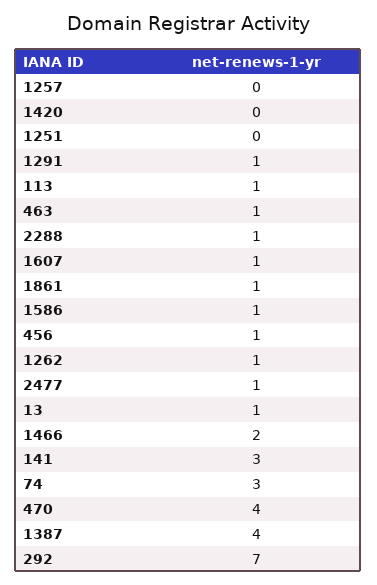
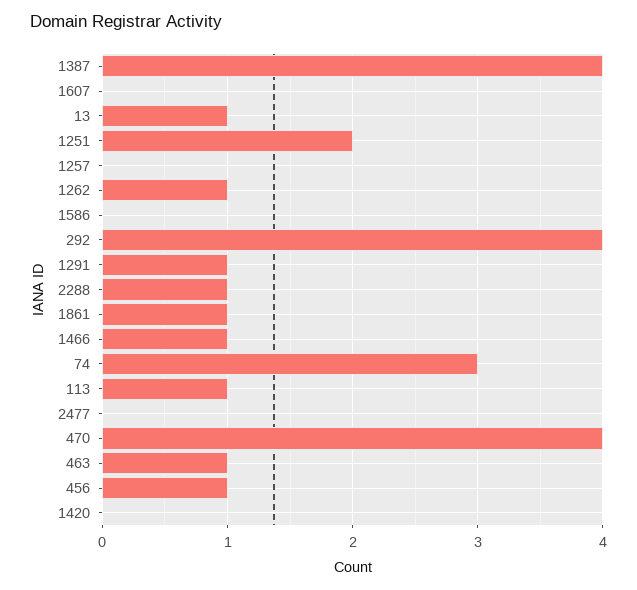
  {
    "1257": 0,
    "1420": 0,
-   "1251": 0,
+   "1251": 2,
    "1291": 1,
    "113": 1,
    "463": 1,
    "2288": 1,
-   "1607": 1,
+   "1607": 0,
    "1861": 1,
-   "1586": 1,
+   "1586": 0,
    "456": 1,
    "1262": 1,
-   "2477": 1,
+   "2477": 0,
    "13": 1,
-   "1466": 2,
+   "1466": 1,
-   "141": 3,
    "74": 3,
    "470": 4,
    "1387": 4,
-   "292": 7
+   "292": 4
  }

